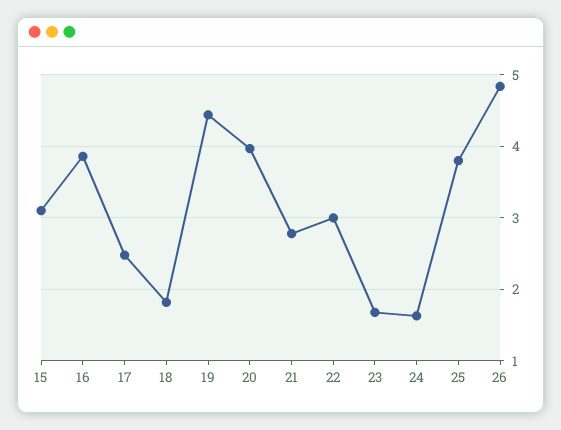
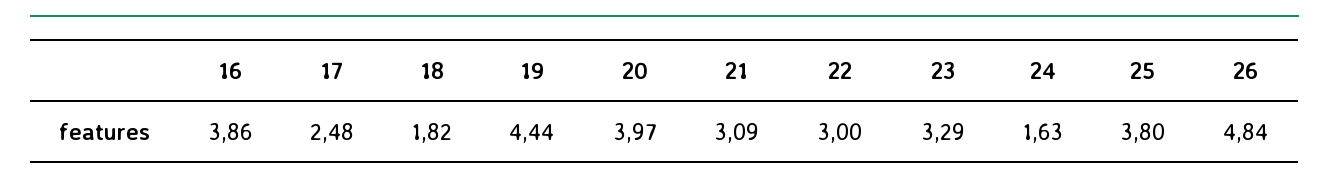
  {
-   "15": 3.1,
    "16": 3.86,
    "17": 2.48,
    "18": 1.82,
    "19": 4.44,
    "20": 3.97,
-   "21": 2.8,
+   "21": 3.09,
    "22": 3,
-   "23": 1.7,
+   "23": 3.29,
    "24": 1.63,
    "25": 3.8,
    "26": 4.84
  }

